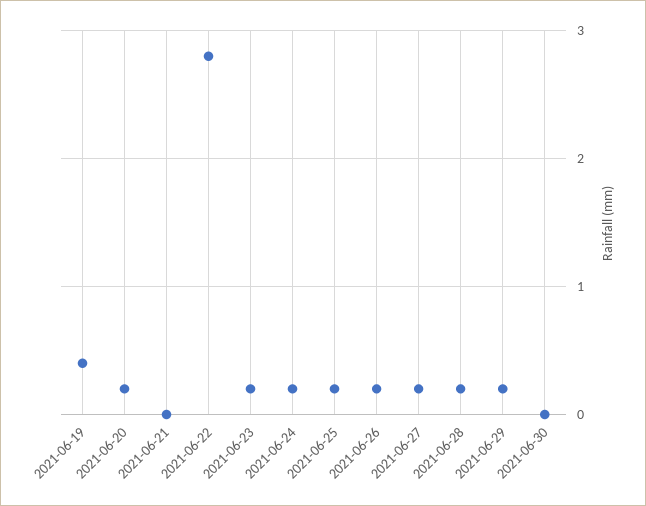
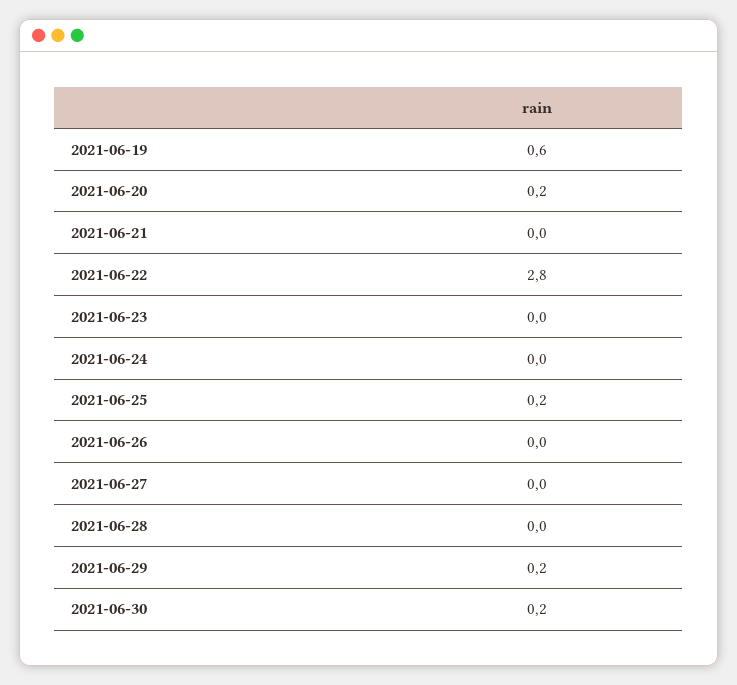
  {
-   "2021-06-19": 0.4,
+   "2021-06-19": 0.6,
    "2021-06-20": 0.2,
    "2021-06-21": 0,
    "2021-06-22": 2.8,
-   "2021-06-23": 0.2,
+   "2021-06-23": 0,
-   "2021-06-24": 0.2,
+   "2021-06-24": 0,
    "2021-06-25": 0.2,
-   "2021-06-26": 0.2,
+   "2021-06-26": 0,
-   "2021-06-27": 0.2,
+   "2021-06-27": 0,
-   "2021-06-28": 0.2,
+   "2021-06-28": 0,
    "2021-06-29": 0.2,
-   "2021-06-30": 0
+   "2021-06-30": 0.2
  }

